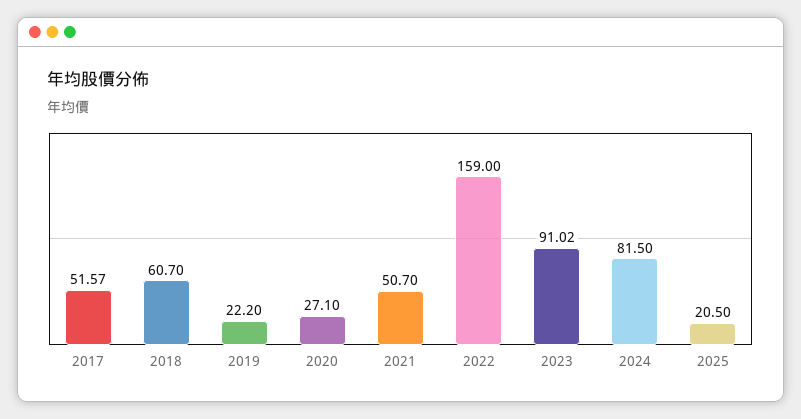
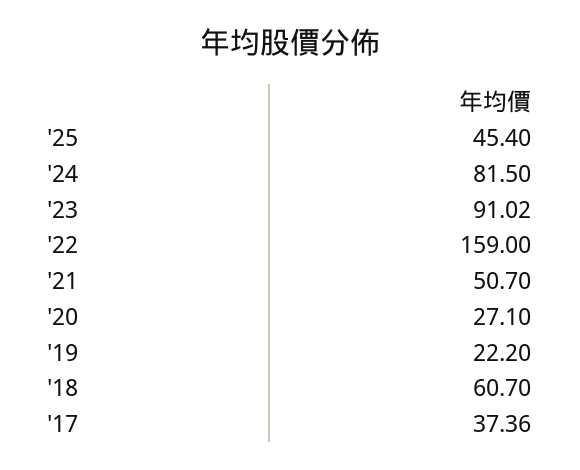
  {
-   "2017": 51.57,
+   "2017": 37.36,
    "2018": 60.7,
    "2019": 22.2,
    "2020": 27.1,
    "2021": 50.7,
    "2022": 159,
    "2023": 91.02,
    "2024": 81.5,
-   "2025": 20.5
+   "2025": 45.4
  }

